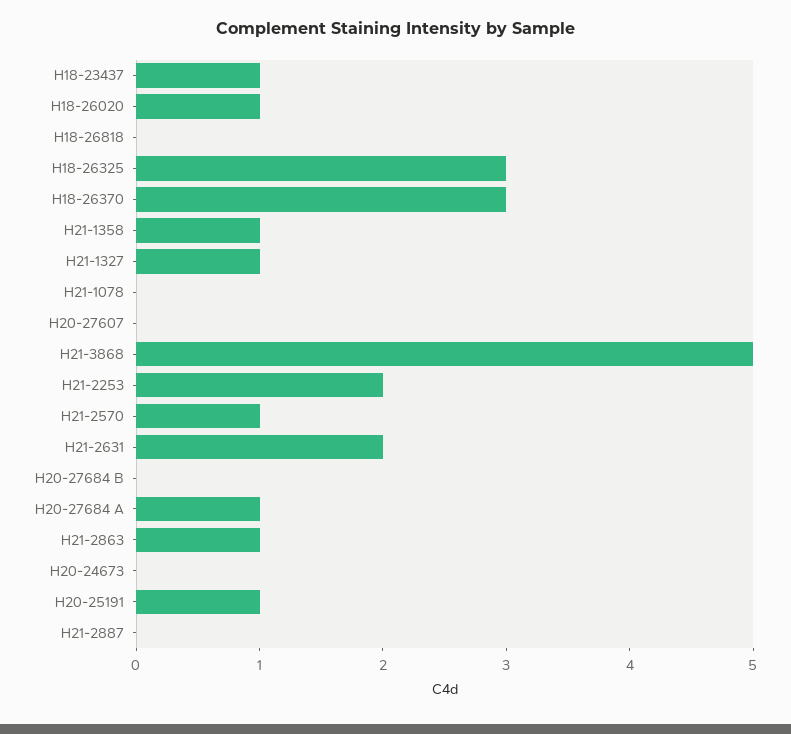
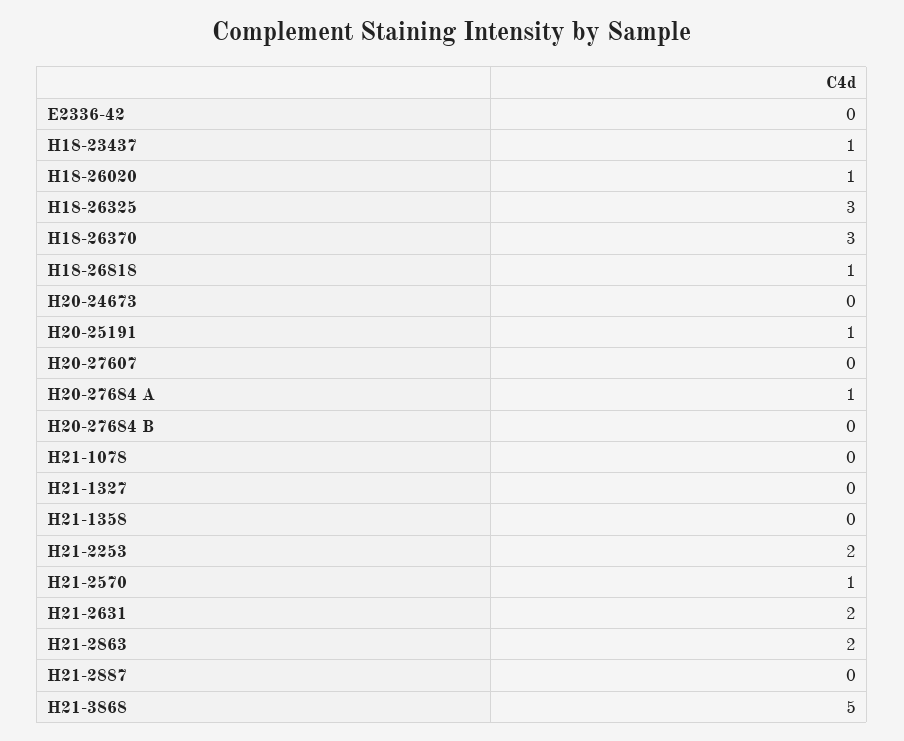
  {
    "H18-23437": 1,
    "H18-26020": 1,
-   "H18-26818": 0,
+   "H18-26818": 1,
    "H18-26325": 3,
    "H18-26370": 3,
-   "H21-1358": 1,
+   "H21-1358": 0,
-   "H21-1327": 1,
+   "H21-1327": 0,
    "H21-1078": 0,
    "H20-27607": 0,
    "H21-3868": 5,
    "H21-2253": 2,
    "H21-2570": 1,
    "H21-2631": 2,
    "H20-27684 B": 0,
    "H20-27684 A": 1,
-   "H21-2863": 1,
+   "H21-2863": 2,
    "H20-24673": 0,
    "H20-25191": 1,
-   "H21-2887": 0
+   "H21-2887": 0,
+   "E2336-42": 0
  }

